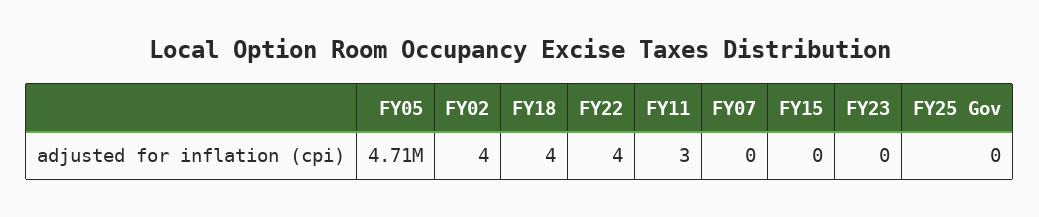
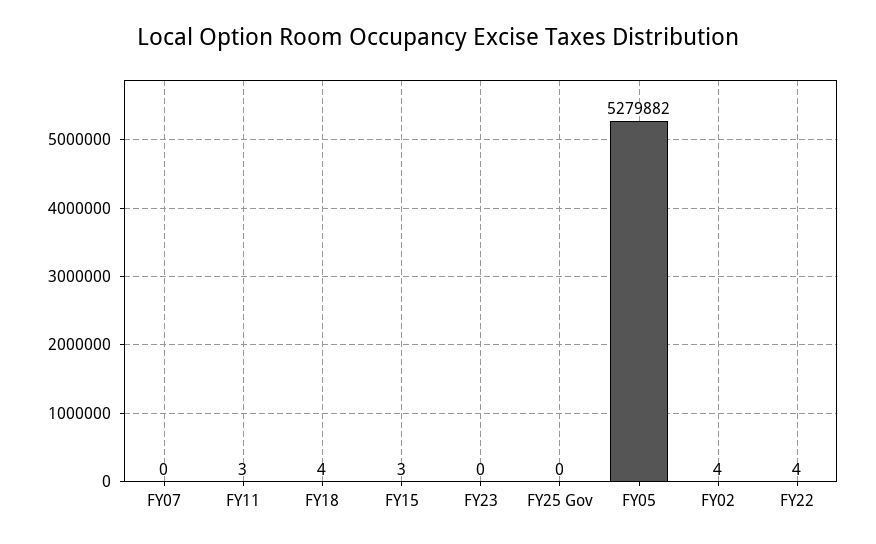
  {
-   "FY05": 4710000,
+   "FY05": 5279882,
    "FY02": 4,
    "FY18": 4,
    "FY22": 4,
    "FY11": 3,
    "FY07": 0,
-   "FY15": 0,
+   "FY15": 3,
    "FY23": 0,
    "FY25 Gov": 0
  }

